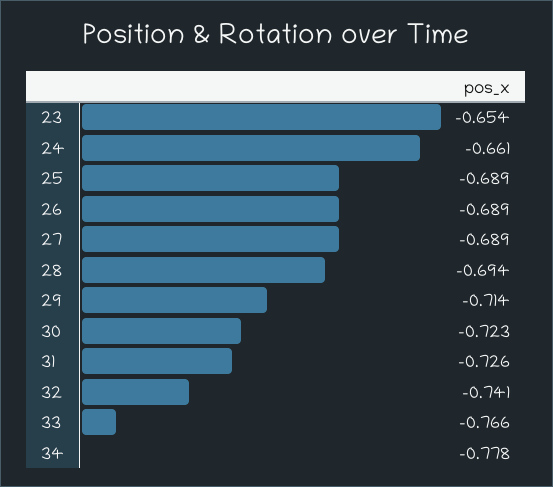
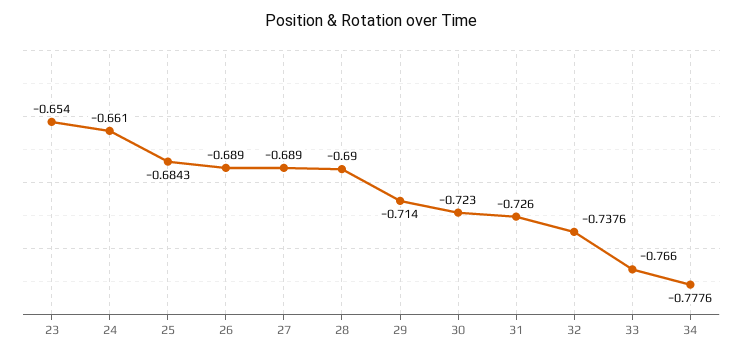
  {
    "23": -0.654,
    "24": -0.661,
-   "25": -0.689,
+   "25": -0.6843,
    "26": -0.689,
    "27": -0.689,
-   "28": -0.694,
+   "28": -0.69,
    "29": -0.714,
    "30": -0.723,
    "31": -0.726,
-   "32": -0.741,
+   "32": -0.7376,
    "33": -0.766,
    "34": -0.7776
  }

